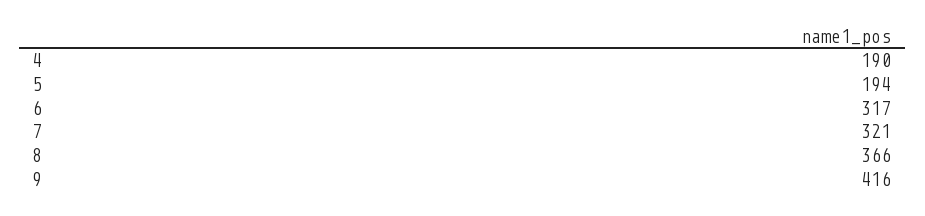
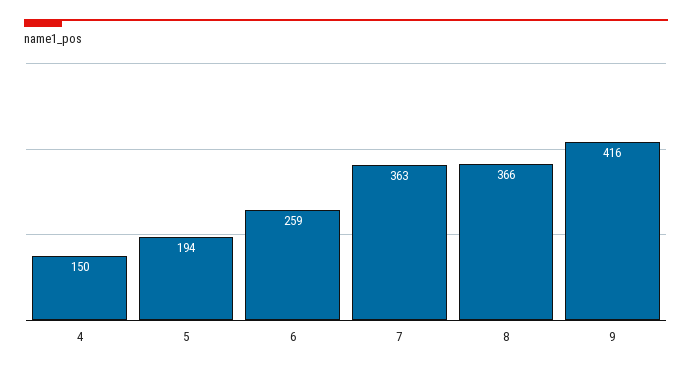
  {
-   "4": 190,
+   "4": 150,
    "5": 194,
-   "6": 317,
+   "6": 259,
-   "7": 321,
+   "7": 363,
    "8": 366,
    "9": 416
  }

